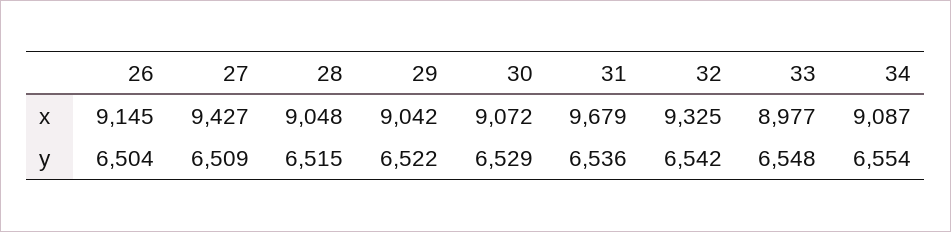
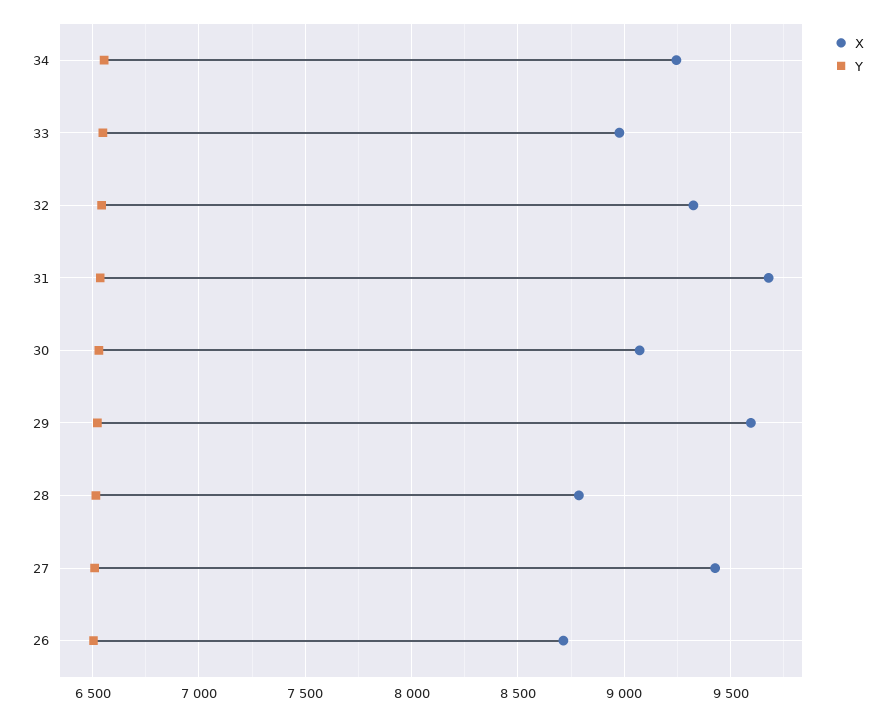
  {
    "x": {
-     "26": 9145,
+     "26": 8700,
      "27": 9427,
-     "28": 9048,
+     "28": 8800,
-     "29": 9042,
+     "29": 9600,
      "30": 9072,
      "31": 9679,
      "32": 9325,
      "33": 8977,
-     "34": 9087
+     "34": 9250
    },
    "y": {
      "26": 6504,
      "27": 6509,
      "28": 6515,
      "29": 6522,
      "30": 6529,
      "31": 6536,
      "32": 6542,
      "33": 6548,
      "34": 6554
    }
  }

